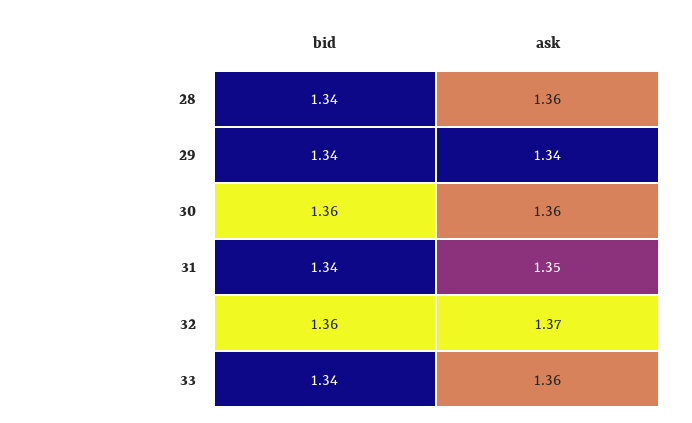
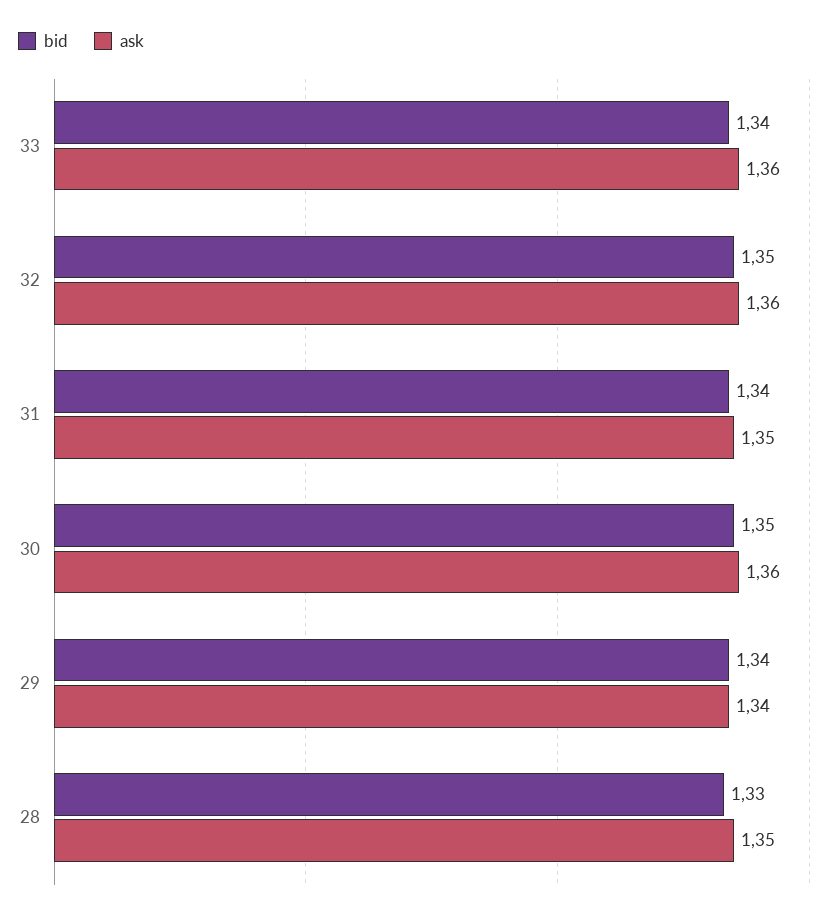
  {
    "bid": {
-     "28": 1.34,
+     "28": 1.33,
      "29": 1.34,
-     "30": 1.36,
+     "30": 1.35,
      "31": 1.34,
-     "32": 1.36,
+     "32": 1.35,
      "33": 1.34
    },
    "ask": {
-     "28": 1.36,
+     "28": 1.35,
      "29": 1.34,
      "30": 1.36,
      "31": 1.35,
-     "32": 1.37,
+     "32": 1.36,
      "33": 1.36
    }
  }

